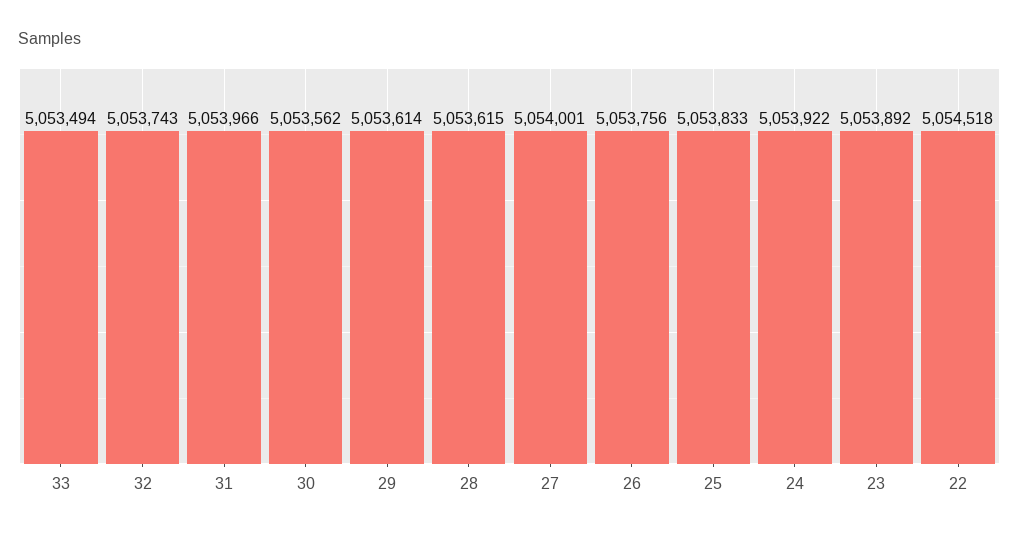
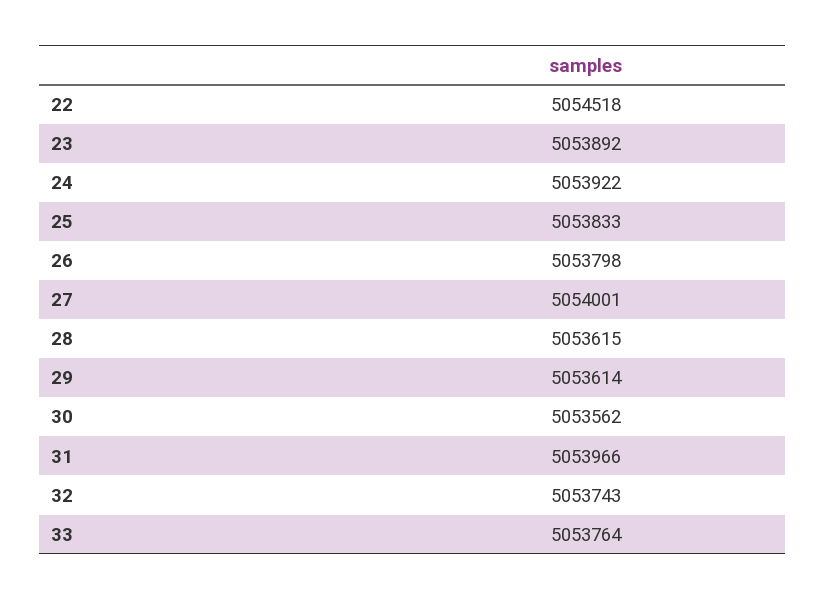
  {
-   "33": 5053494,
+   "33": 5053764,
    "32": 5053743,
    "31": 5053966,
    "30": 5053562,
    "29": 5053614,
    "28": 5053615,
    "27": 5054001,
-   "26": 5053756,
+   "26": 5053798,
    "25": 5053833,
    "24": 5053922,
    "23": 5053892,
    "22": 5054518
  }

